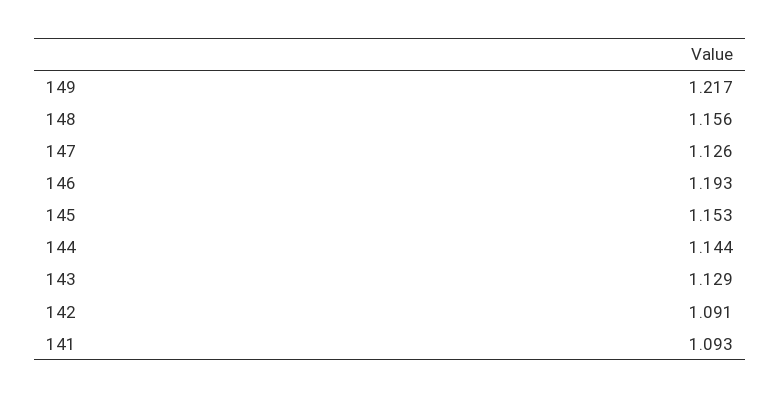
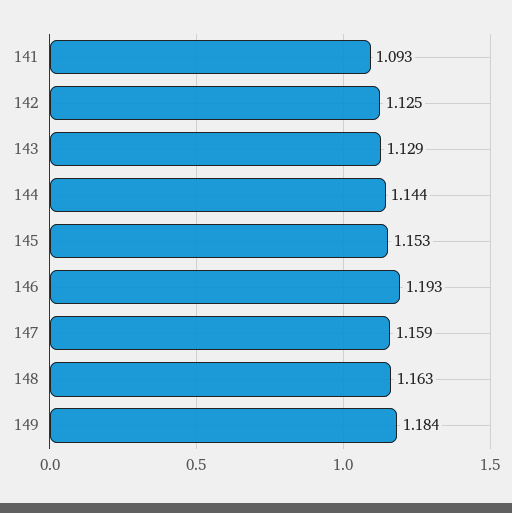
  {
-   "149": 1.217,
+   "149": 1.184,
-   "148": 1.156,
+   "148": 1.163,
-   "147": 1.126,
+   "147": 1.159,
    "146": 1.193,
    "145": 1.153,
    "144": 1.144,
    "143": 1.129,
-   "142": 1.091,
+   "142": 1.125,
    "141": 1.093
  }

